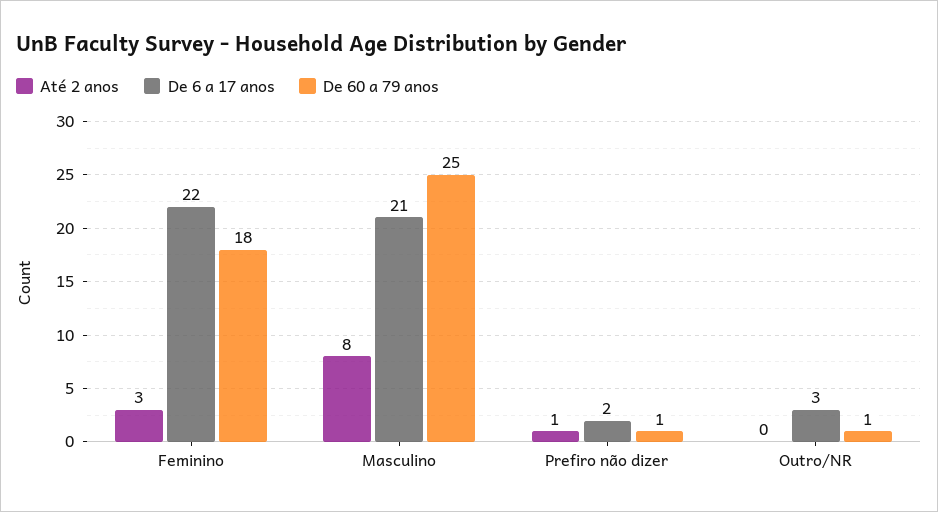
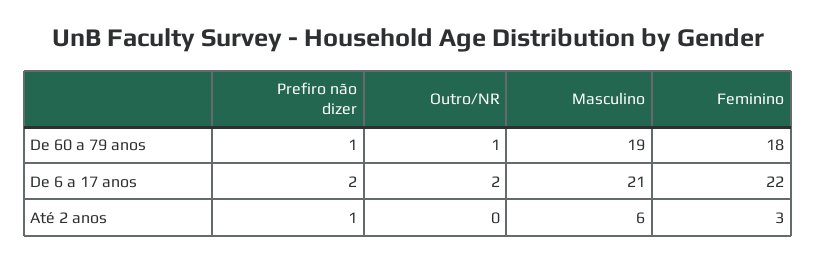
  {
    "Até 2 anos": {
      "Feminino": 3,
-     "Masculino": 8,
+     "Masculino": 6,
      "Prefiro não dizer": 1,
      "Outro/NR": 0
    },
    "De 6 a 17 anos": {
      "Feminino": 22,
      "Masculino": 21,
      "Prefiro não dizer": 2,
-     "Outro/NR": 3
+     "Outro/NR": 2
    },
    "De 60 a 79 anos": {
      "Feminino": 18,
-     "Masculino": 25,
+     "Masculino": 19,
      "Prefiro não dizer": 1,
      "Outro/NR": 1
    }
  }

